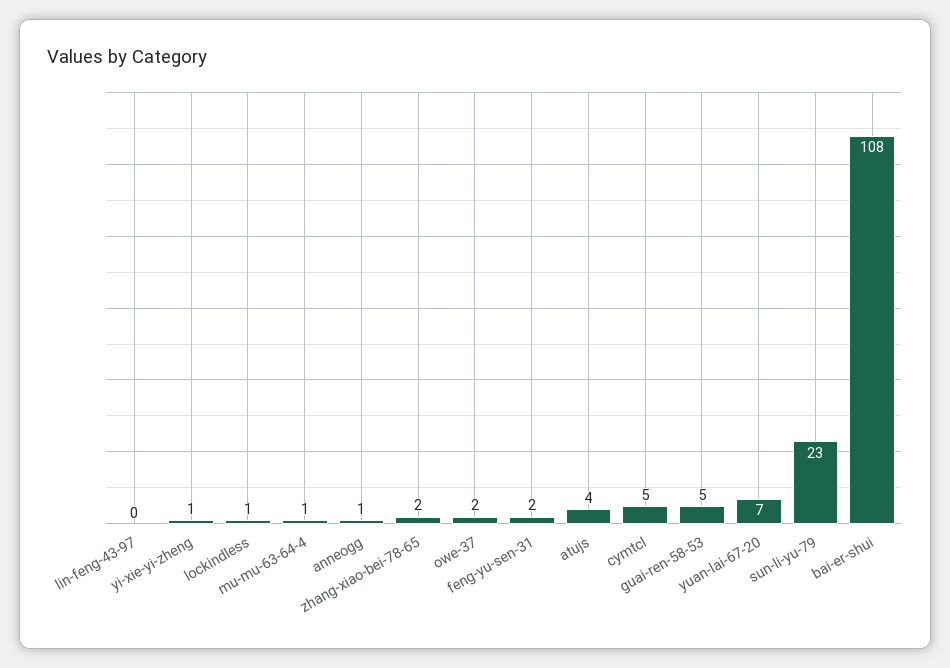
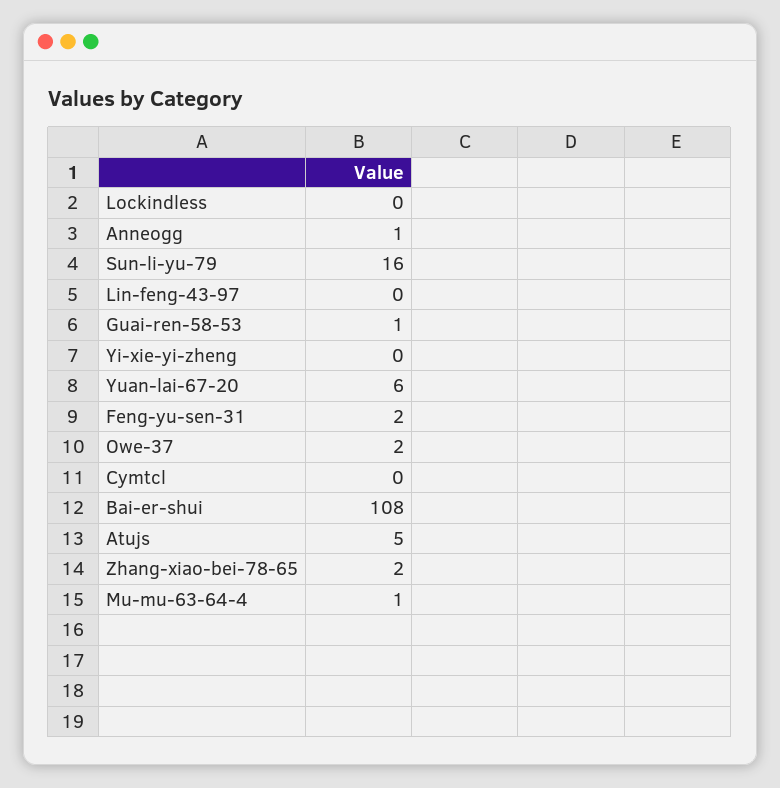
  {
    "lin-feng-43-97": 0,
-   "yi-xie-yi-zheng": 1,
+   "yi-xie-yi-zheng": 0,
-   "lockindless": 1,
+   "lockindless": 0,
    "mu-mu-63-64-4": 1,
    "anneogg": 1,
    "zhang-xiao-bei-78-65": 2,
    "owe-37": 2,
    "feng-yu-sen-31": 2,
-   "atujs": 4,
+   "atujs": 5,
-   "cymtcl": 5,
+   "cymtcl": 0,
-   "guai-ren-58-53": 5,
+   "guai-ren-58-53": 1,
-   "yuan-lai-67-20": 7,
+   "yuan-lai-67-20": 6,
-   "sun-li-yu-79": 23,
+   "sun-li-yu-79": 16,
    "bai-er-shui": 108
  }

